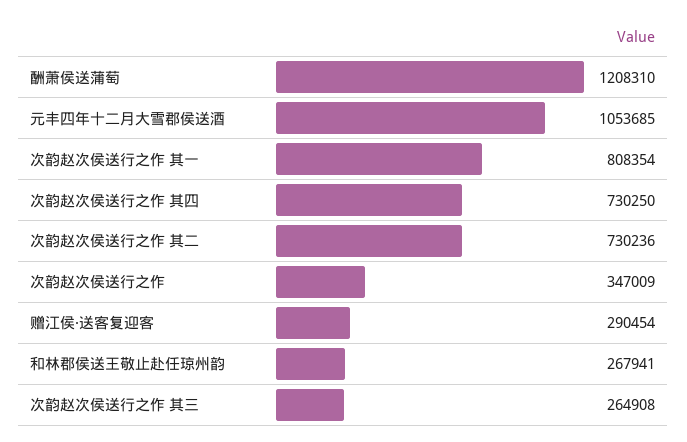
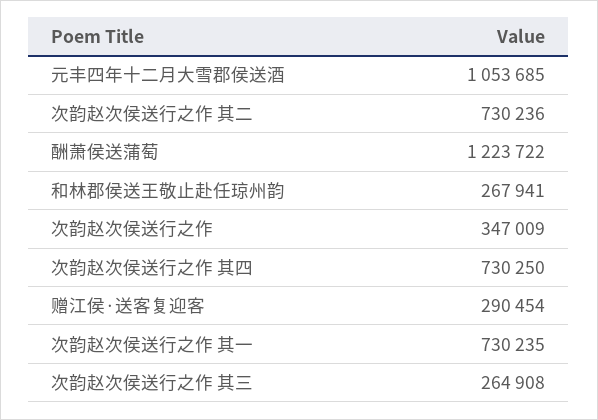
  {
-   "酬萧侯送蒲萄": 1208310,
+   "酬萧侯送蒲萄": 1223722,
    "元丰四年十二月大雪郡侯送酒": 1053685,
-   "次韵赵次侯送行之作 其一": 808354,
+   "次韵赵次侯送行之作 其一": 730235,
    "次韵赵次侯送行之作 其四": 730250,
    "次韵赵次侯送行之作 其二": 730236,
    "次韵赵次侯送行之作": 347009,
    "赠江侯·送客复迎客": 290454,
    "和林郡侯送王敬止赴任琼州韵": 267941,
    "次韵赵次侯送行之作 其三": 264908
  }

